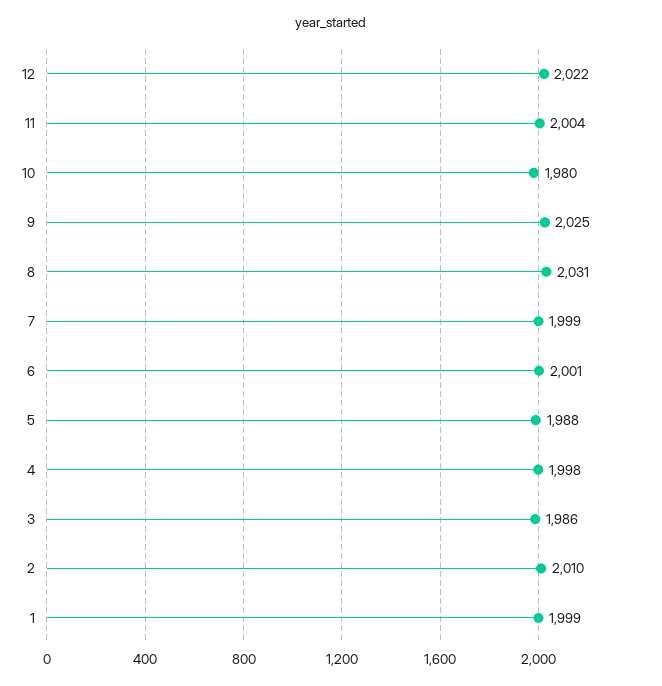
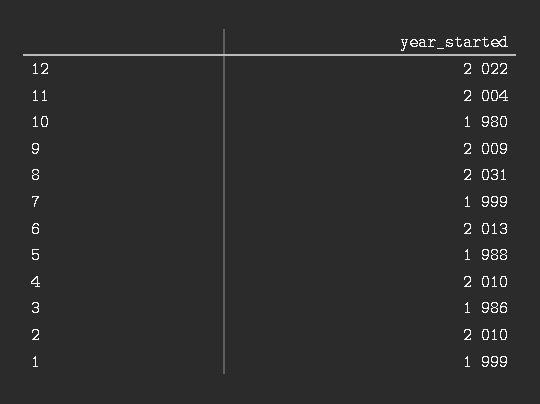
  {
    "12": 2022,
    "11": 2004,
    "10": 1980,
-   "9": 2025,
+   "9": 2009,
    "8": 2031,
    "7": 1999,
-   "6": 2001,
+   "6": 2013,
    "5": 1988,
-   "4": 1998,
+   "4": 2010,
    "3": 1986,
    "2": 2010,
    "1": 1999
  }

